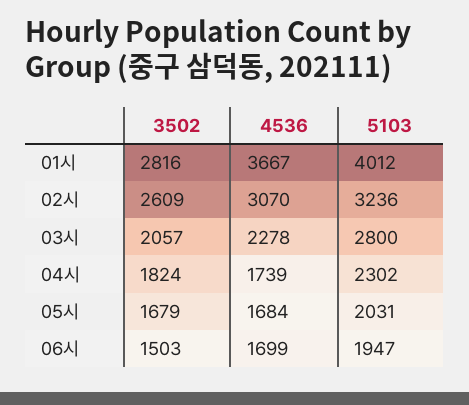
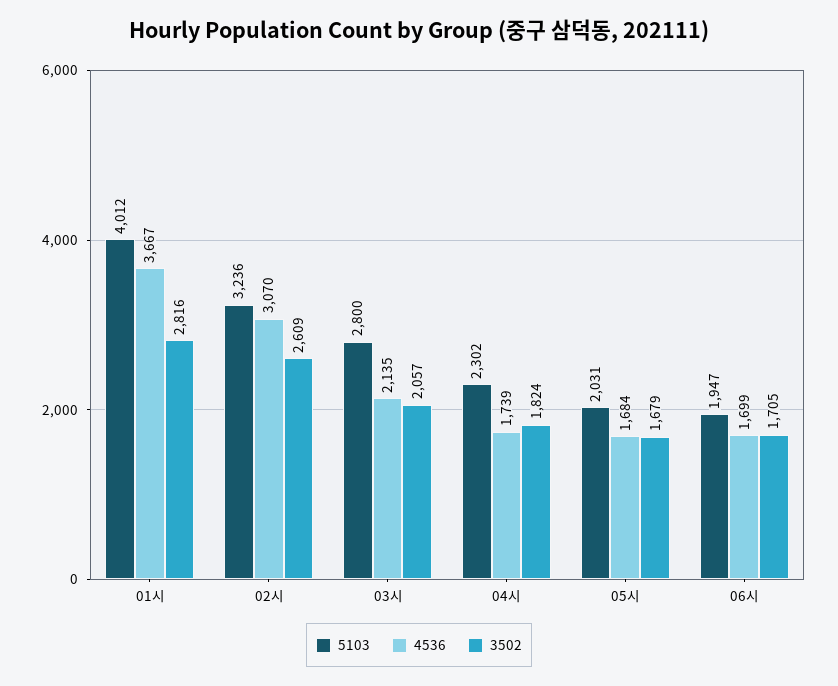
  {
    "3502": {
      "01시": 2816,
      "02시": 2609,
      "03시": 2057,
      "04시": 1824,
      "05시": 1679,
-     "06시": 1503
+     "06시": 1705
    },
    "4536": {
      "01시": 3667,
      "02시": 3070,
-     "03시": 2278,
+     "03시": 2135,
      "04시": 1739,
      "05시": 1684,
      "06시": 1699
    },
    "5103": {
      "01시": 4012,
      "02시": 3236,
      "03시": 2800,
      "04시": 2302,
      "05시": 2031,
      "06시": 1947
    }
  }

